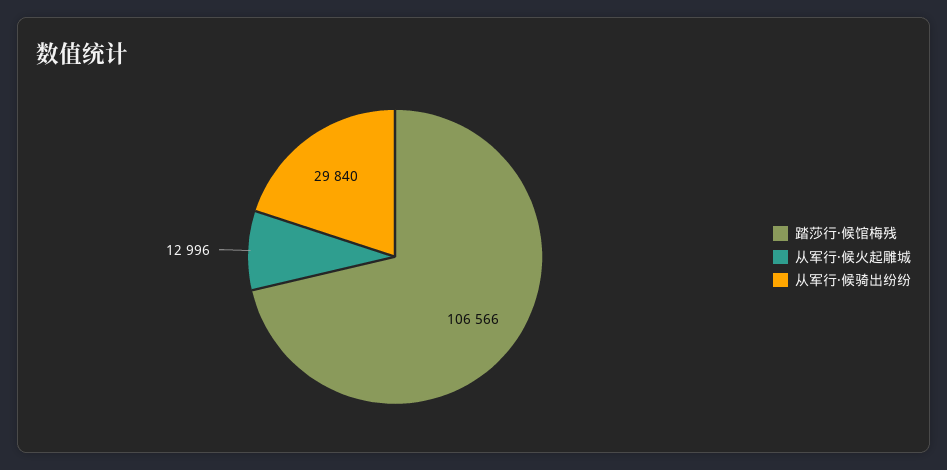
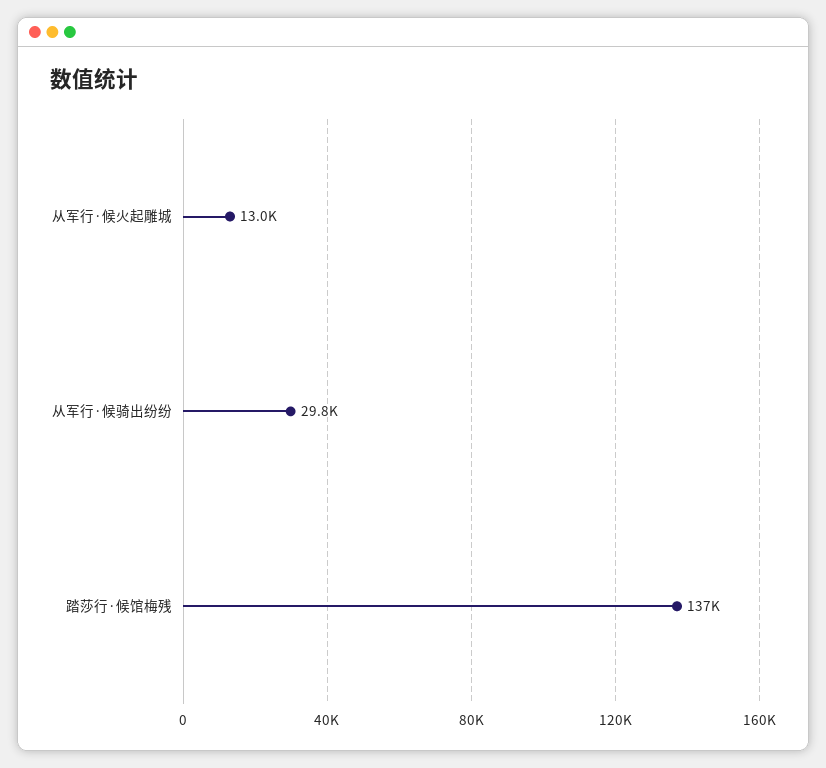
  {
-   "踏莎行·候馆梅残": 106566,
+   "踏莎行·候馆梅残": 137000,
    "从军行·候火起雕城": 12996,
    "从军行·候骑出纷纷": 29840
  }

